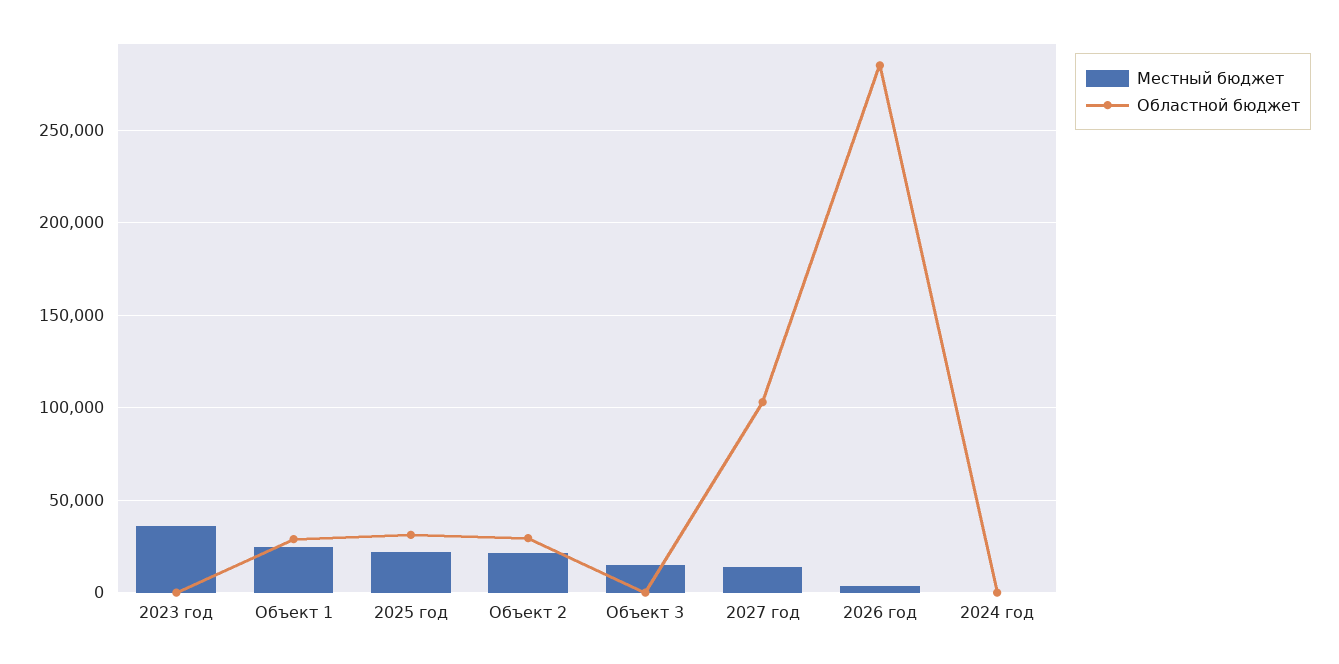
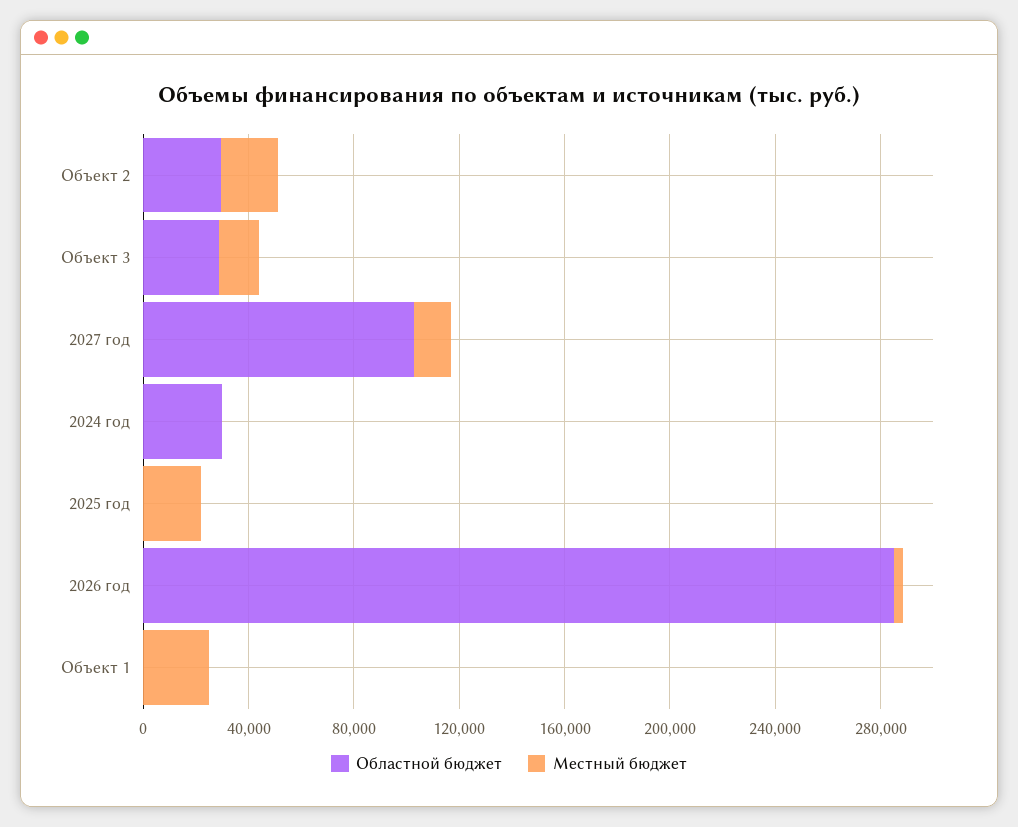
  {
    "Местный бюджет": {
-     "2023 год": 35000,
      "Объект 1": 25000,
      "2025 год": 20000,
      "Объект 2": 20000,
      "Объект 3": 15000,
      "2027 год": 15000,
      "2026 год": 5000,
      "2024 год": 0
    },
    "Областной бюджет": {
-     "2023 год": 0,
-     "Объект 1": 30000,
+     "Объект 1": 0,
-     "2025 год": 30000,
+     "2025 год": 0,
      "Объект 2": 30000,
-     "Объект 3": 0,
+     "Объект 3": 30000,
      "2027 год": 105000,
      "2026 год": 285000,
-     "2024 год": 0
+     "2024 год": 30000
    }
  }

